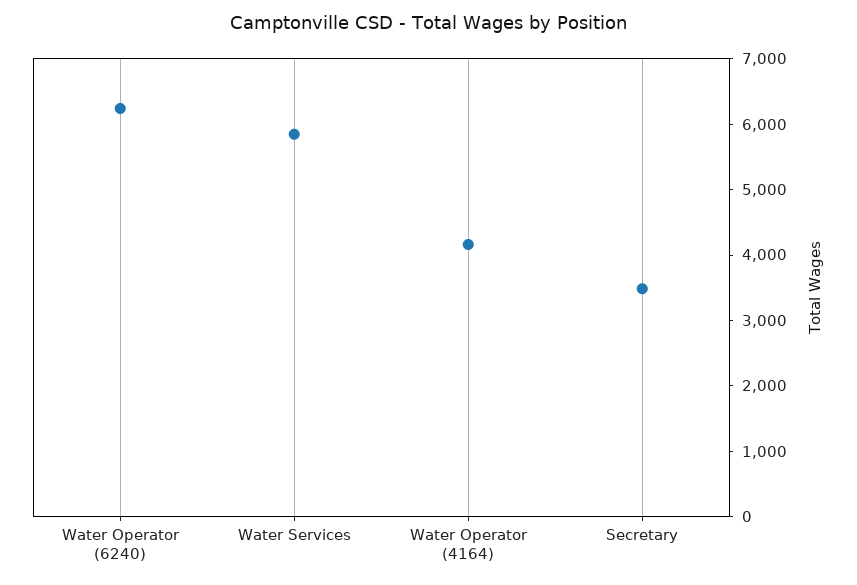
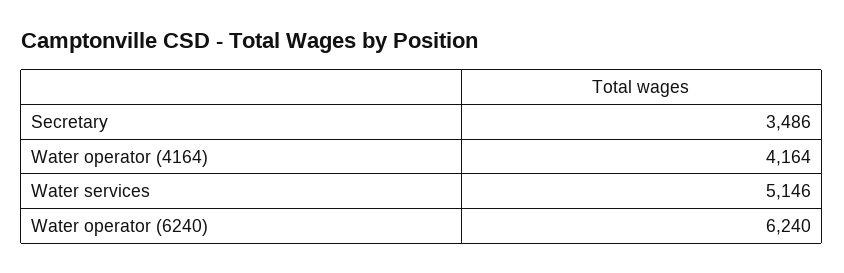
  {
    "Water Operator (6240)": 6240,
-   "Water Services": 5800,
+   "Water Services": 5146,
    "Water Operator (4164)": 4164,
    "Secretary": 3486
  }

